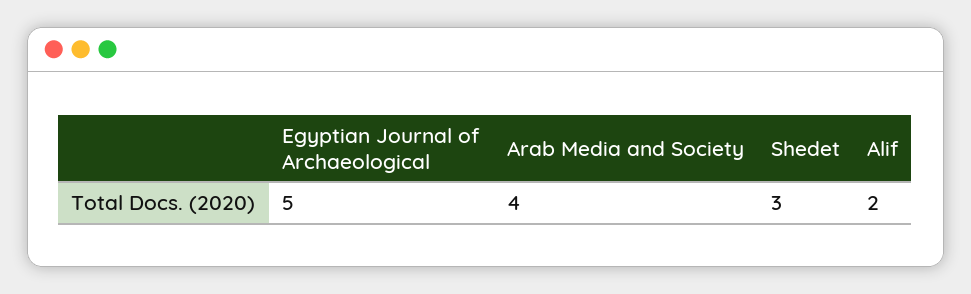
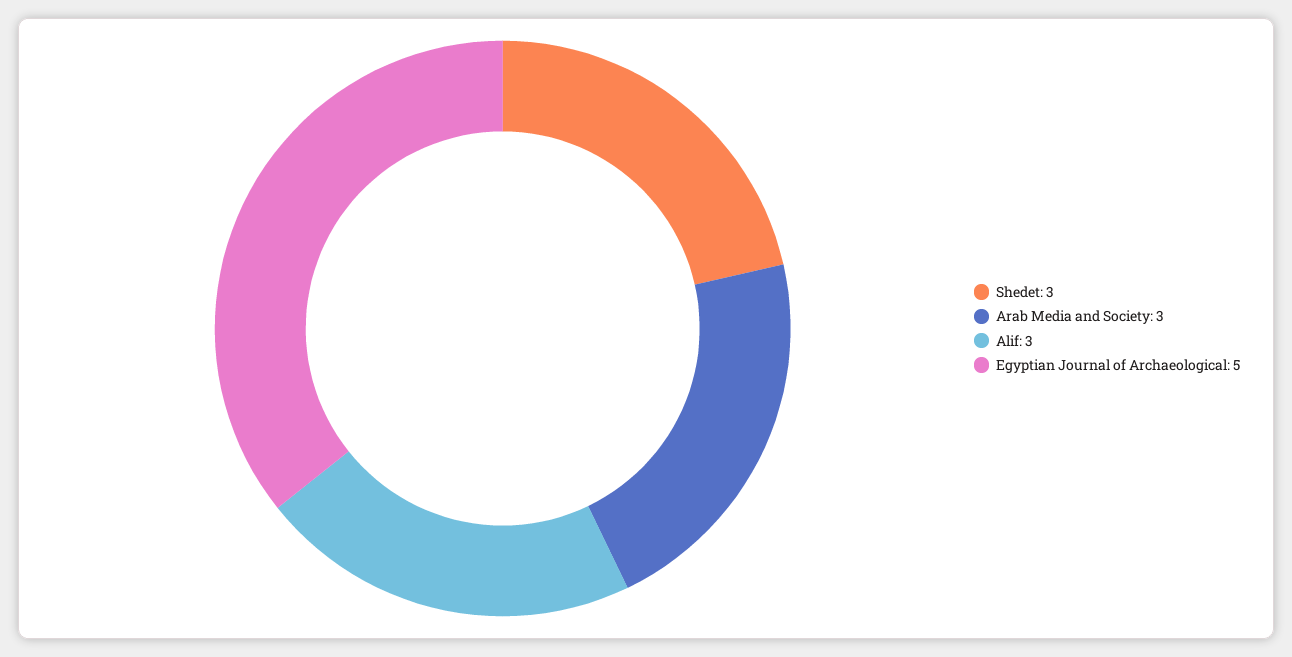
  {
    "Egyptian Journal of Archaeological": 5,
-   "Arab Media and Society": 4,
+   "Arab Media and Society": 3,
    "Shedet": 3,
-   "Alif": 2
+   "Alif": 3
  }

